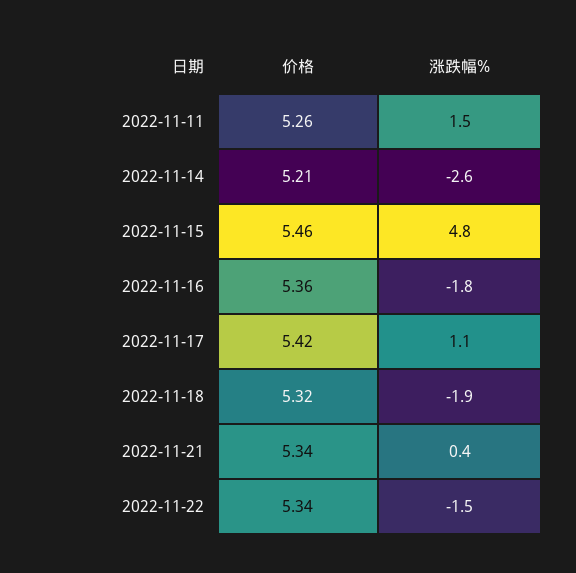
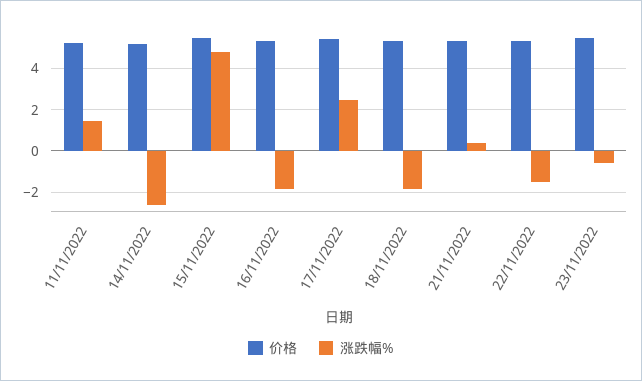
  {
    "价格": {
      "2022-11-11": 5.26,
      "2022-11-14": 5.21,
      "2022-11-15": 5.46,
      "2022-11-16": 5.36,
      "2022-11-17": 5.42,
      "2022-11-18": 5.32,
      "2022-11-21": 5.34,
-     "2022-11-22": 5.34
+     "2022-11-22": 5.34,
+     "23/11/2022": 5.5
    },
    "涨跌幅%": {
      "2022-11-11": 1.5,
      "2022-11-14": -2.6,
      "2022-11-15": 4.8,
      "2022-11-16": -1.8,
-     "2022-11-17": 1.1,
+     "2022-11-17": 2.5,
      "2022-11-18": -1.9,
      "2022-11-21": 0.4,
-     "2022-11-22": -1.5
+     "2022-11-22": -1.5,
+     "23/11/2022": -0.5
    }
  }

